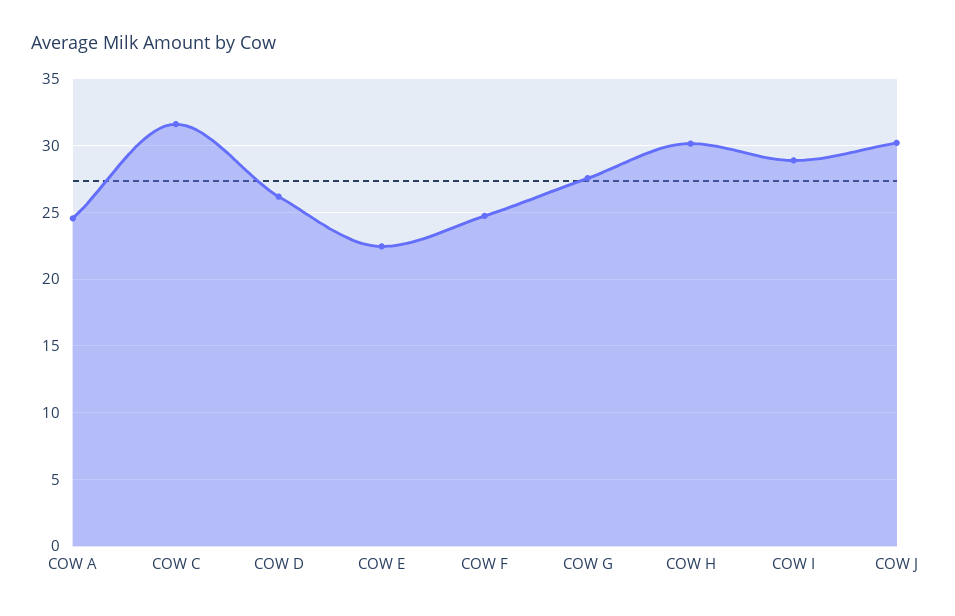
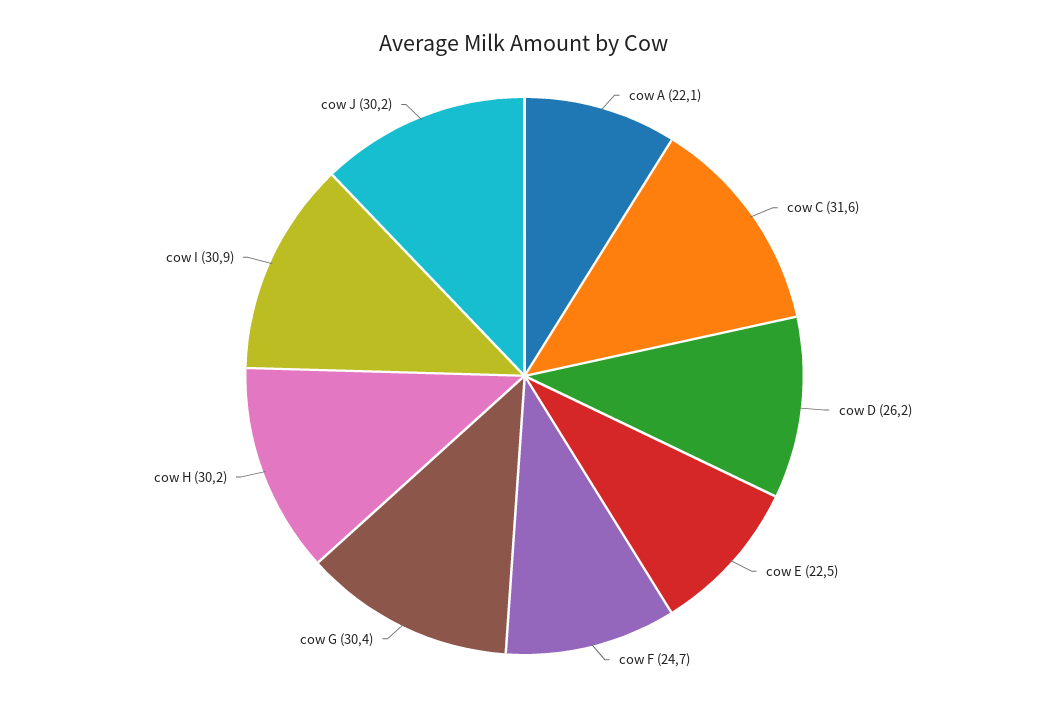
  {
-   "COW A": 24.5,
+   "COW A": 22.1,
    "COW C": 31.6,
    "COW D": 26.2,
    "COW E": 22.5,
    "COW F": 24.7,
-   "COW G": 27.5,
+   "COW G": 30.4,
    "COW H": 30.2,
-   "COW I": 29,
+   "COW I": 30.9,
    "COW J": 30.2
  }

